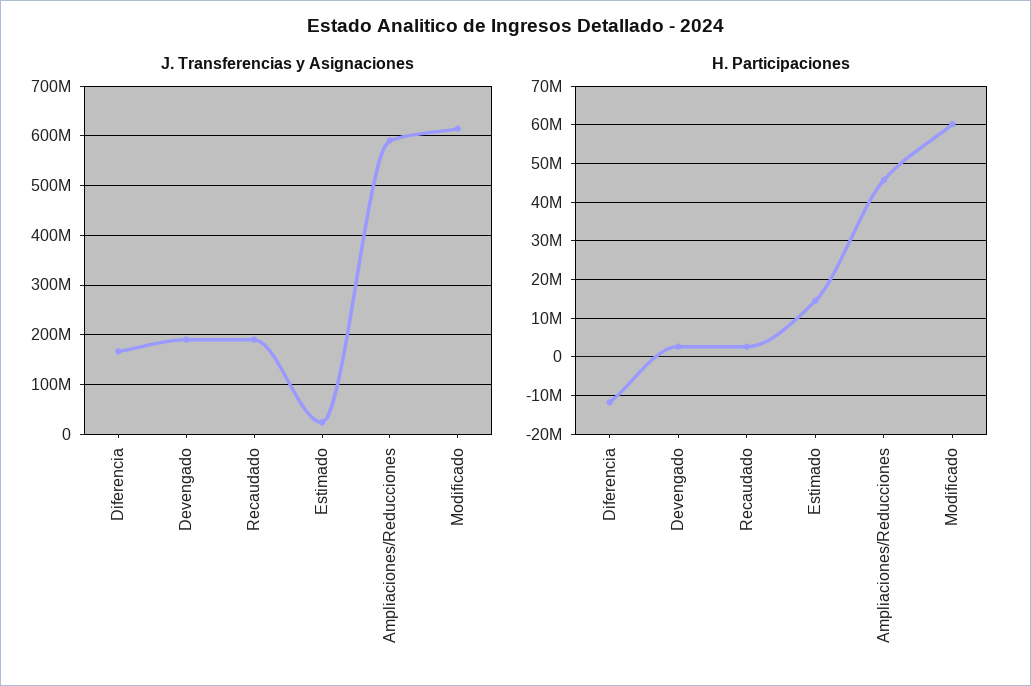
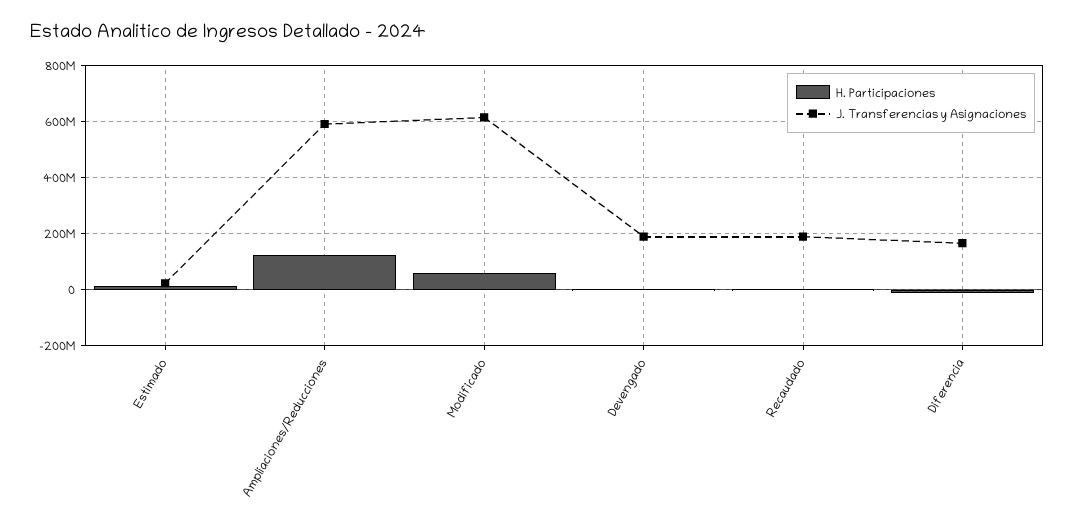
  {
    "J. Transferencias y Asignaciones": {
      "Diferencia": 160000000,
      "Devengado": 180000000,
      "Recaudado": 180000000,
      "Estimado": 20000000,
      "Ampliaciones/Reducciones": 600000000,
      "Modificado": 620000000
    },
    "H. Participaciones": {
      "Diferencia": -12000000,
      "Devengado": 2000000,
      "Recaudado": 2000000,
      "Estimado": 14000000,
-     "Ampliaciones/Reducciones": 46000000,
+     "Ampliaciones/Reducciones": 125000000,
      "Modificado": 60000000
    }
  }

